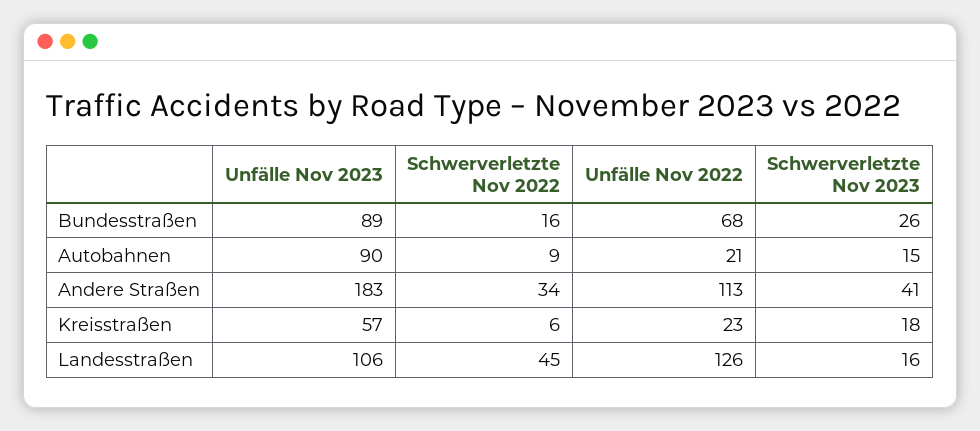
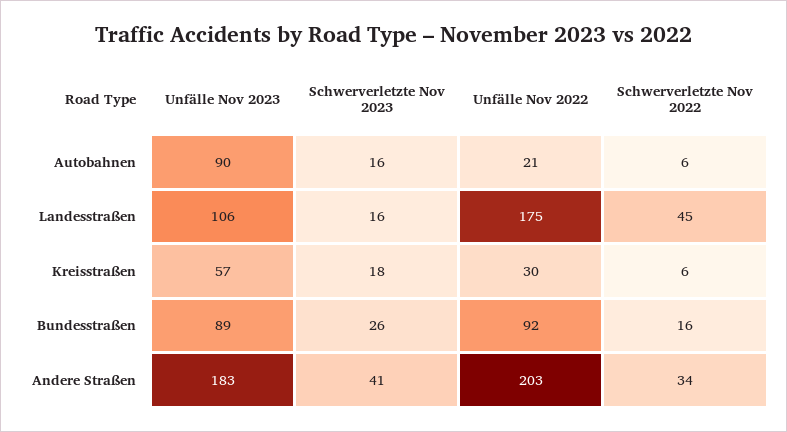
  {
    "Unfälle Nov 2023": {
      "Bundesstraßen": 89,
      "Autobahnen": 90,
      "Andere Straßen": 183,
      "Kreisstraßen": 57,
      "Landesstraßen": 106
    },
    "Schwerverletzte Nov 2022": {
      "Bundesstraßen": 16,
-     "Autobahnen": 9,
+     "Autobahnen": 6,
      "Andere Straßen": 34,
      "Kreisstraßen": 6,
      "Landesstraßen": 45
    },
    "Unfälle Nov 2022": {
-     "Bundesstraßen": 68,
+     "Bundesstraßen": 92,
      "Autobahnen": 21,
-     "Andere Straßen": 113,
+     "Andere Straßen": 203,
-     "Kreisstraßen": 23,
+     "Kreisstraßen": 30,
-     "Landesstraßen": 126
+     "Landesstraßen": 175
    },
    "Schwerverletzte Nov 2023": {
      "Bundesstraßen": 26,
-     "Autobahnen": 15,
+     "Autobahnen": 16,
      "Andere Straßen": 41,
      "Kreisstraßen": 18,
      "Landesstraßen": 16
    }
  }

